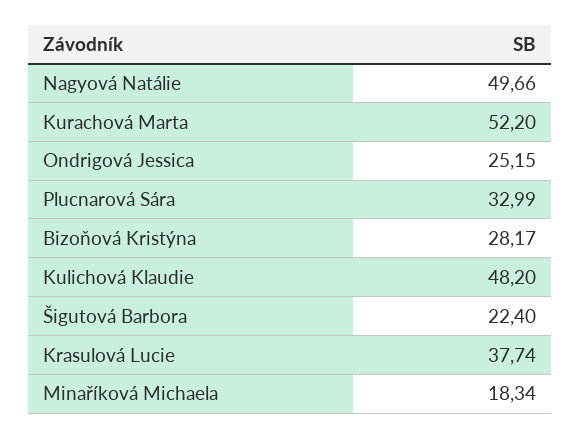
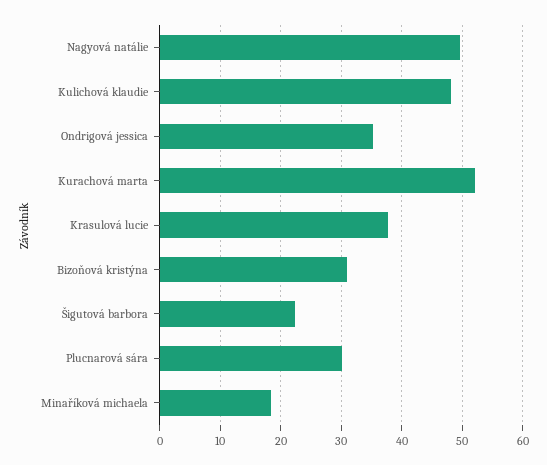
  {
    "Nagyová Natálie": 49.66,
    "Kurachová Marta": 52.2,
-   "Ondrigová Jessica": 25.15,
+   "Ondrigová Jessica": 35,
-   "Plucnarová Sára": 32.99,
+   "Plucnarová Sára": 30,
-   "Bizoňová Kristýna": 28.17,
+   "Bizoňová Kristýna": 31,
    "Kulichová Klaudie": 48.2,
    "Šigutová Barbora": 22.4,
    "Krasulová Lucie": 37.74,
    "Minaříková Michaela": 18.34
  }

